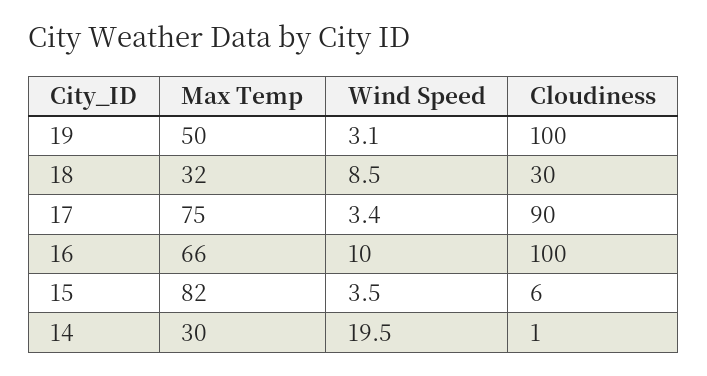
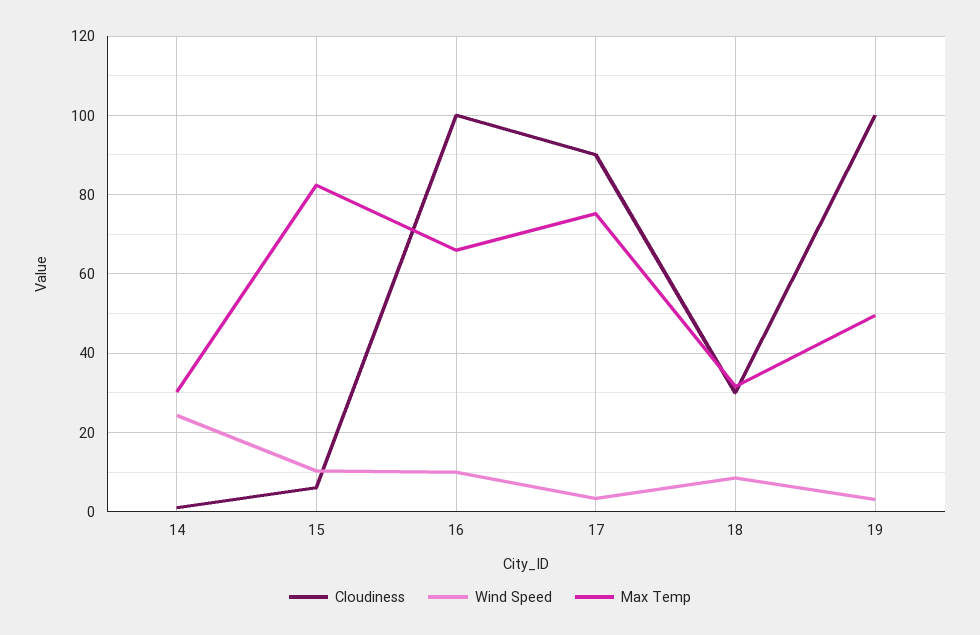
  {
    "Max Temp": {
      "19": 50,
      "18": 32,
      "17": 75,
      "16": 66,
      "15": 82,
      "14": 30
    },
    "Wind Speed": {
      "19": 3.1,
      "18": 8.5,
      "17": 3.4,
      "16": 10,
-     "15": 3.5,
+     "15": 10,
-     "14": 19.5
+     "14": 24
    },
    "Cloudiness": {
      "19": 100,
      "18": 30,
      "17": 90,
      "16": 100,
      "15": 6,
      "14": 1
    }
  }

